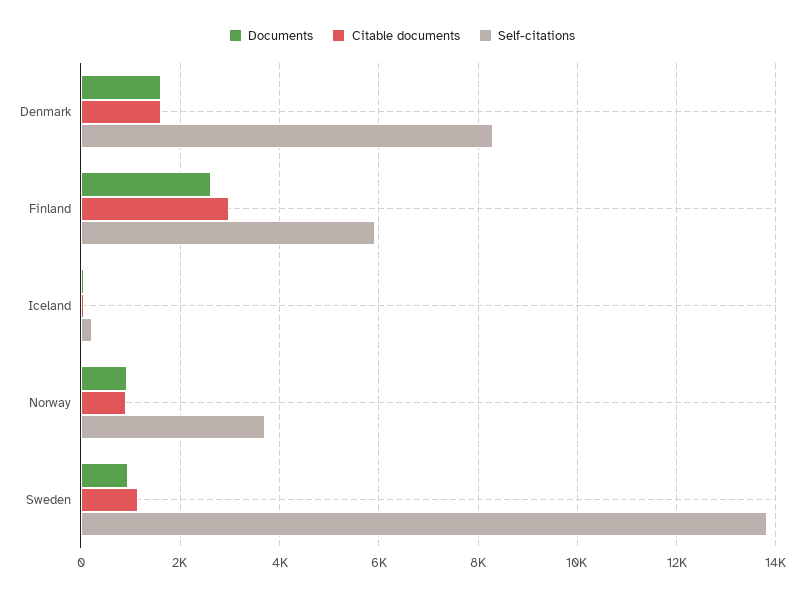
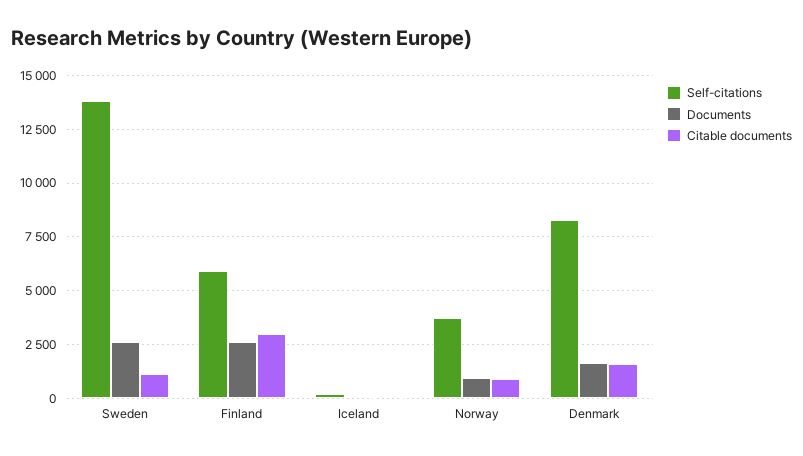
  {
    "Documents": {
      "Denmark": 1600,
      "Finland": 2600,
      "Iceland": 0,
      "Norway": 1000,
-     "Sweden": 1000
+     "Sweden": 2500
    },
    "Citable documents": {
      "Denmark": 1600,
      "Finland": 3000,
      "Iceland": 0,
      "Norway": 1000,
      "Sweden": 1200
    },
    "Self-citations": {
      "Denmark": 8400,
      "Finland": 6000,
      "Iceland": 200,
      "Norway": 3800,
      "Sweden": 13800
    }
  }

